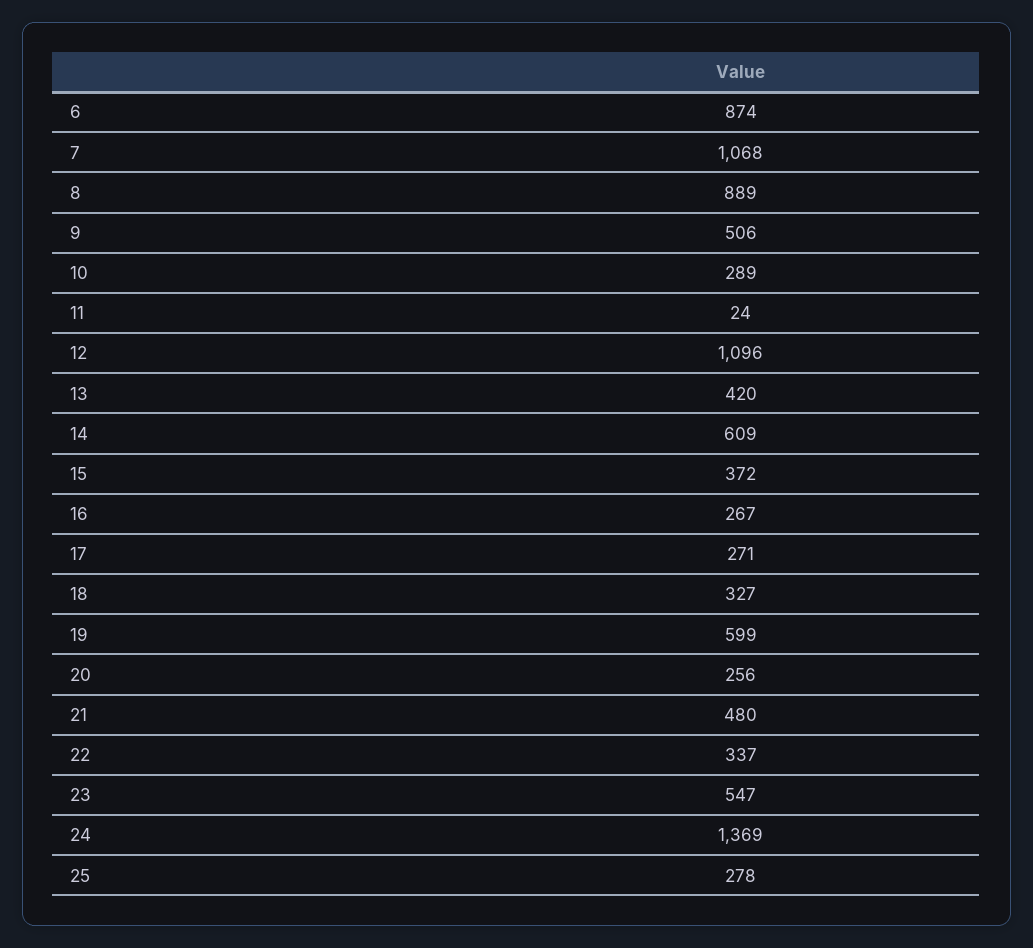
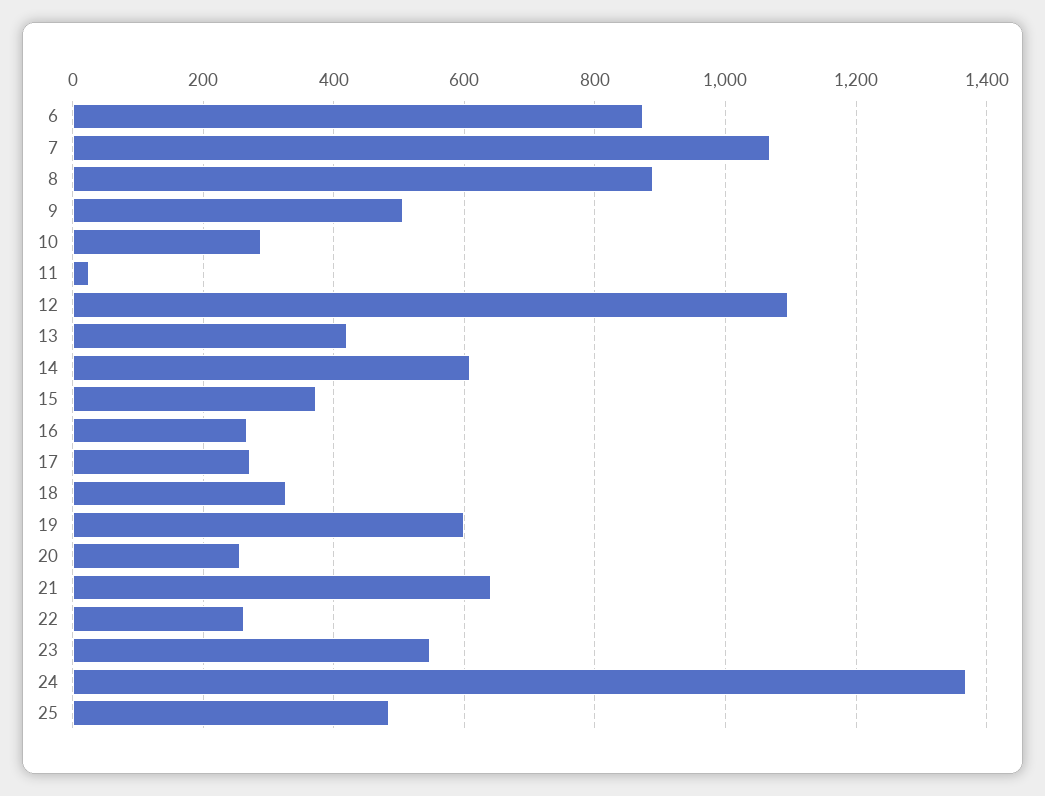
  {
    "6": 874,
    "7": 1068,
    "8": 889,
    "9": 506,
    "10": 289,
    "11": 24,
    "12": 1096,
    "13": 420,
    "14": 609,
    "15": 372,
    "16": 267,
    "17": 271,
    "18": 327,
    "19": 599,
    "20": 256,
-   "21": 480,
+   "21": 640,
-   "22": 337,
+   "22": 260,
    "23": 547,
    "24": 1369,
-   "25": 278
+   "25": 480
  }

